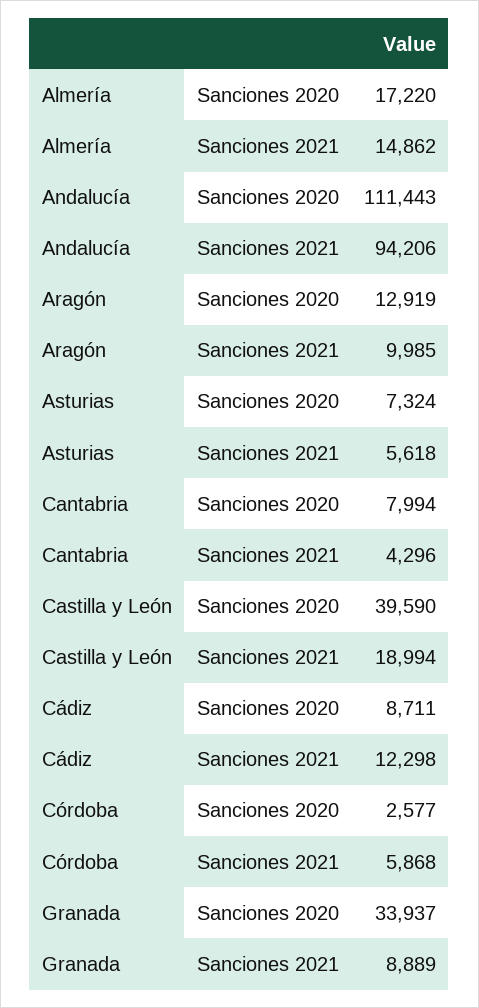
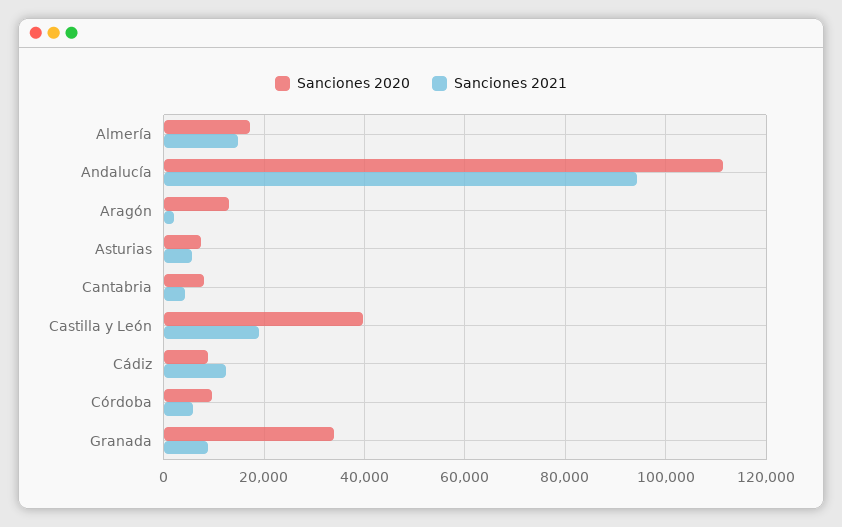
  {
    "Sanciones 2020": {
      "Almería": 17220,
      "Andalucía": 111443,
      "Aragón": 12919,
      "Asturias": 7324,
      "Cantabria": 7994,
      "Castilla y León": 39590,
      "Cádiz": 8711,
-     "Córdoba": 2577,
+     "Córdoba": 10000,
      "Granada": 33937
    },
    "Sanciones 2021": {
      "Almería": 14862,
      "Andalucía": 94206,
-     "Aragón": 9985,
+     "Aragón": 2000,
      "Asturias": 5618,
      "Cantabria": 4296,
      "Castilla y León": 18994,
      "Cádiz": 12298,
      "Córdoba": 5868,
      "Granada": 8889
    }
  }

